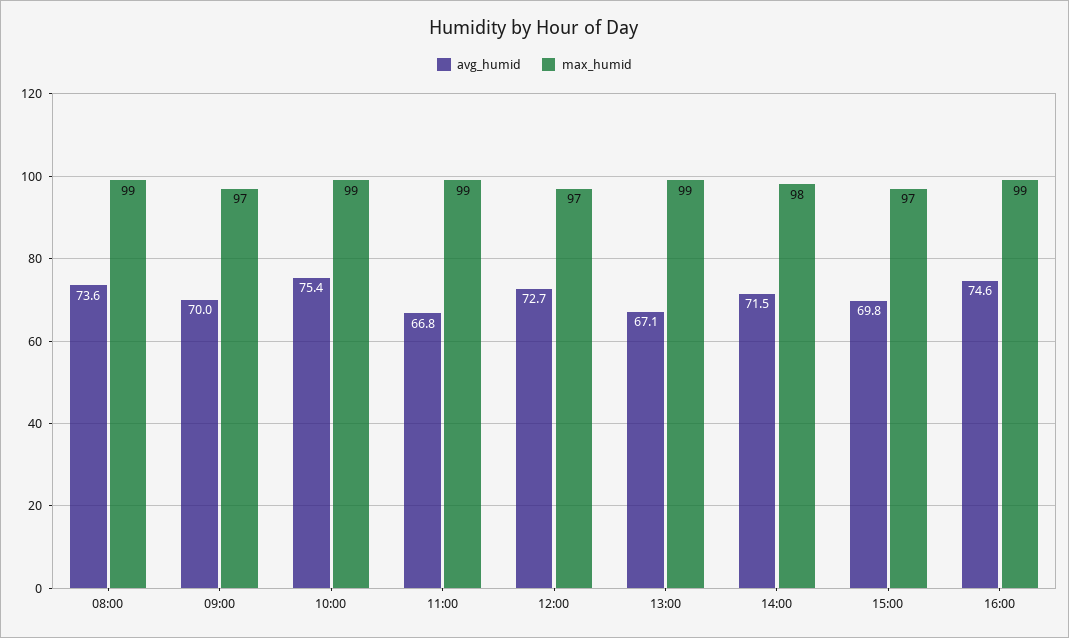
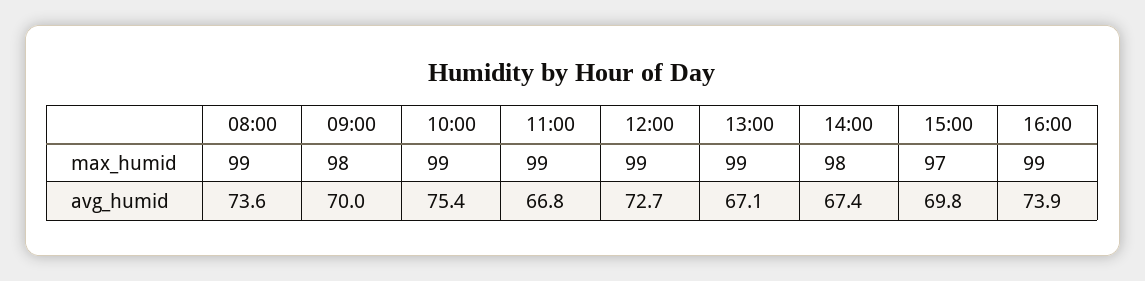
  {
    "avg_humid": {
      "08:00": 73.6,
      "09:00": 70,
      "10:00": 75.4,
      "11:00": 66.8,
      "12:00": 72.7,
      "13:00": 67.1,
-     "14:00": 71.5,
+     "14:00": 67.4,
      "15:00": 69.8,
-     "16:00": 74.6
+     "16:00": 73.9
    },
    "max_humid": {
      "08:00": 99,
-     "09:00": 97,
+     "09:00": 98,
      "10:00": 99,
      "11:00": 99,
-     "12:00": 97,
+     "12:00": 99,
      "13:00": 99,
      "14:00": 98,
      "15:00": 97,
      "16:00": 99
    }
  }

